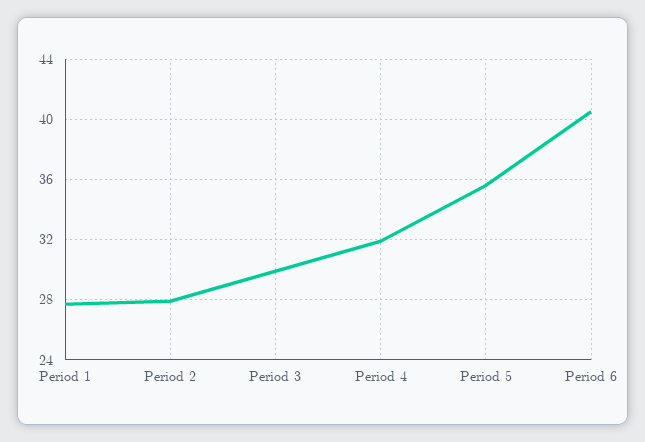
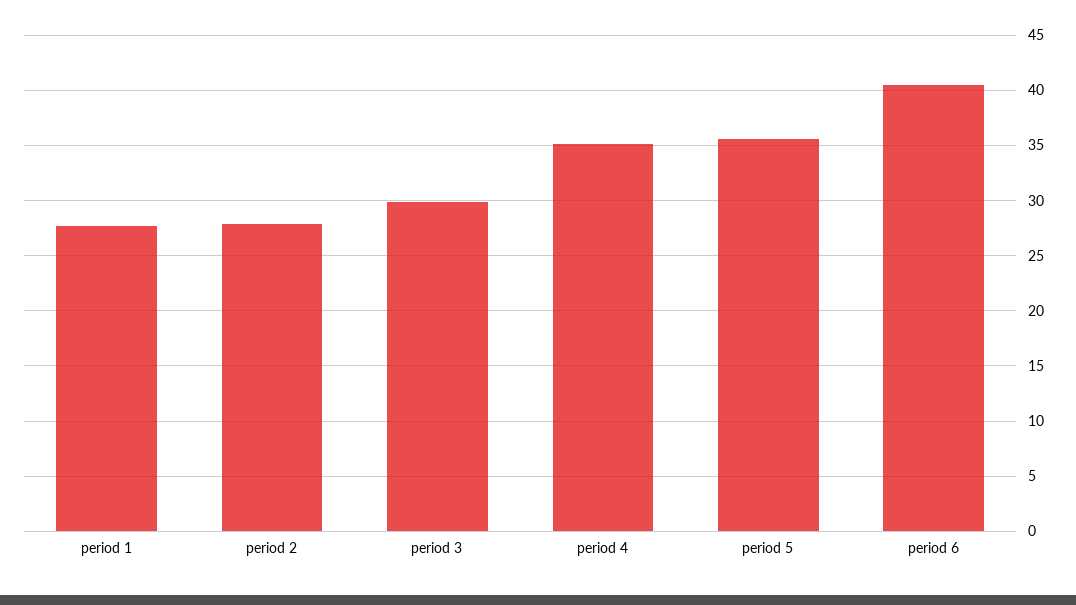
  {
    "Period 1": 27.5,
    "Period 2": 28,
    "Period 3": 30,
-   "Period 4": 32,
+   "Period 4": 35,
    "Period 5": 35.5,
    "Period 6": 40.5
  }

